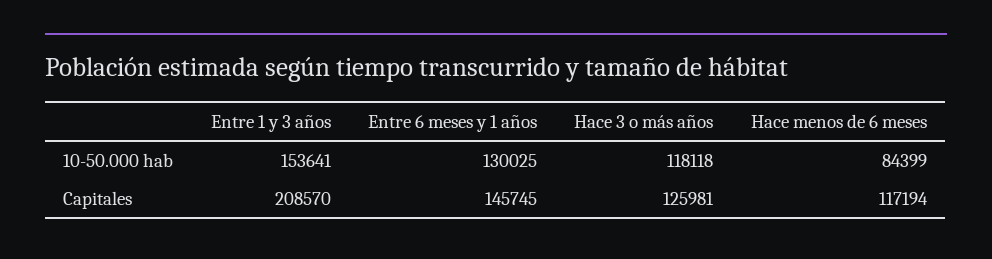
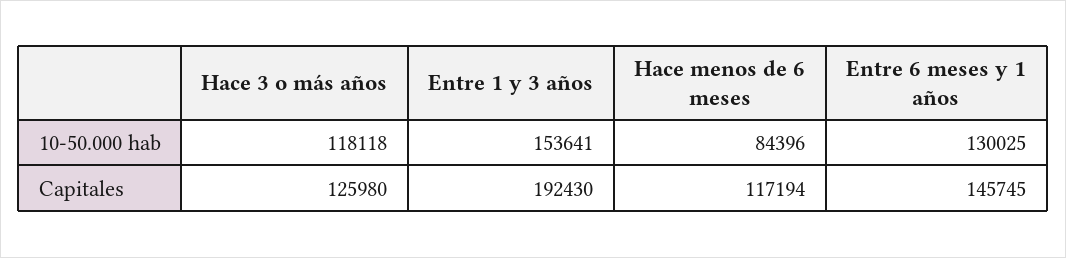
  {
    "Entre 1 y 3 años": {
      "10-50.000 hab": 153641,
-     "Capitales": 208570
+     "Capitales": 192430
    },
    "Entre 6 meses y 1 años": {
      "10-50.000 hab": 130025,
      "Capitales": 145745
    },
    "Hace 3 o más años": {
      "10-50.000 hab": 118118,
-     "Capitales": 125981
+     "Capitales": 125980
    },
    "Hace menos de 6 meses": {
-     "10-50.000 hab": 84399,
+     "10-50.000 hab": 84396,
      "Capitales": 117194
    }
  }

